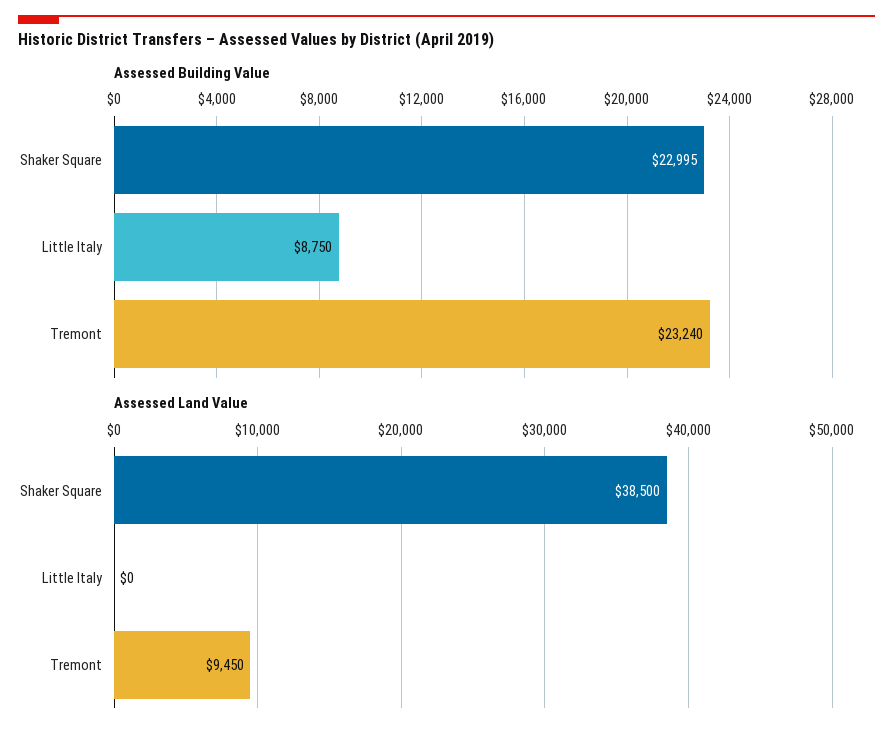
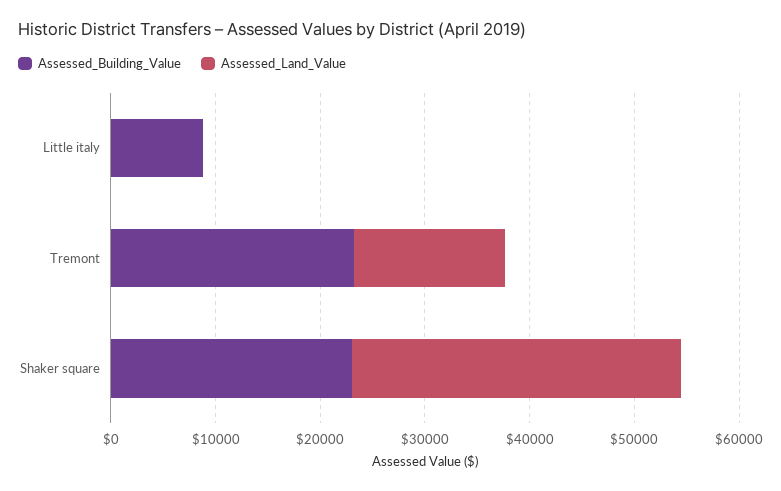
  {
    "Assessed Building Value": {
      "Shaker Square": 22995,
      "Little Italy": 8750,
      "Tremont": 23240
    },
    "Assessed Land Value": {
-     "Shaker Square": 38500,
+     "Shaker Square": 32000,
      "Little Italy": 0,
-     "Tremont": 9450
+     "Tremont": 14000
    }
  }

